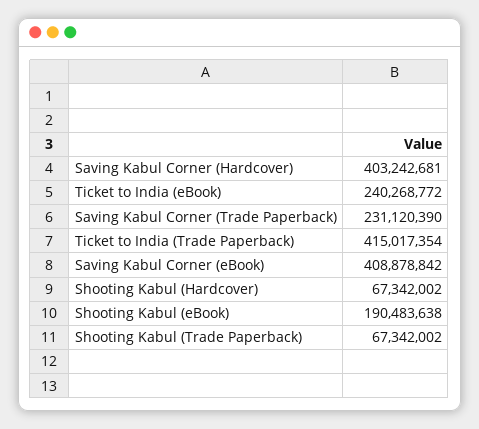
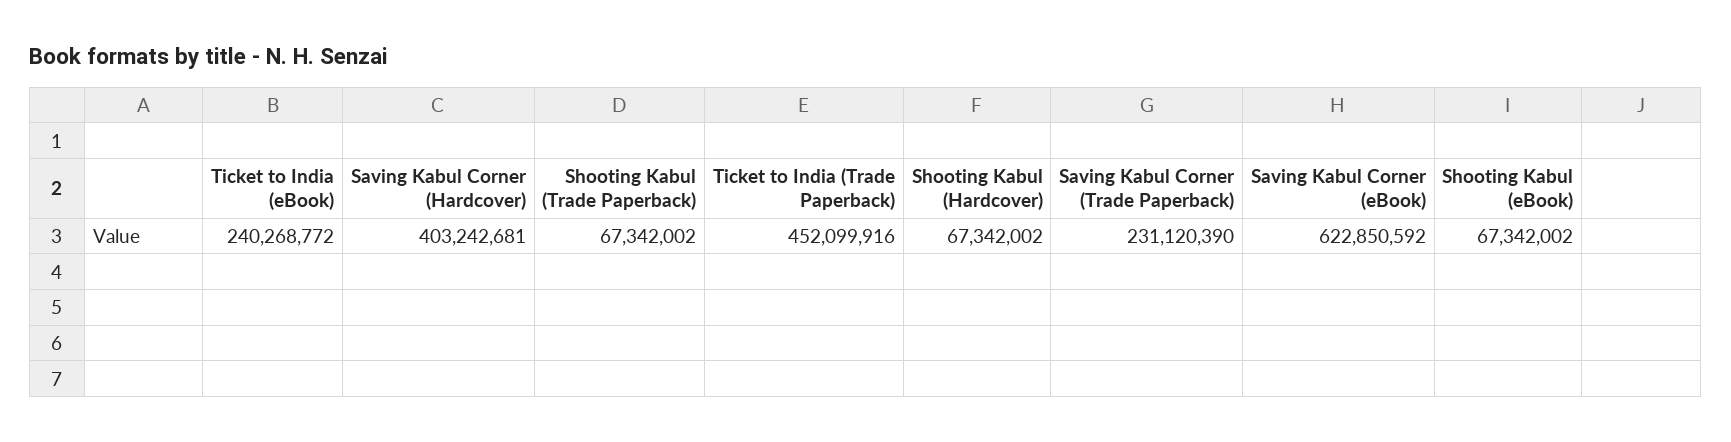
  {
    "Saving Kabul Corner (Hardcover)": 403242681,
    "Ticket to India (eBook)": 240268772,
    "Saving Kabul Corner (Trade Paperback)": 231120390,
-   "Ticket to India (Trade Paperback)": 415017354,
+   "Ticket to India (Trade Paperback)": 452099916,
-   "Saving Kabul Corner (eBook)": 408878842,
+   "Saving Kabul Corner (eBook)": 622850592,
    "Shooting Kabul (Hardcover)": 67342002,
-   "Shooting Kabul (eBook)": 190483638,
+   "Shooting Kabul (eBook)": 67342002,
    "Shooting Kabul (Trade Paperback)": 67342002
  }

